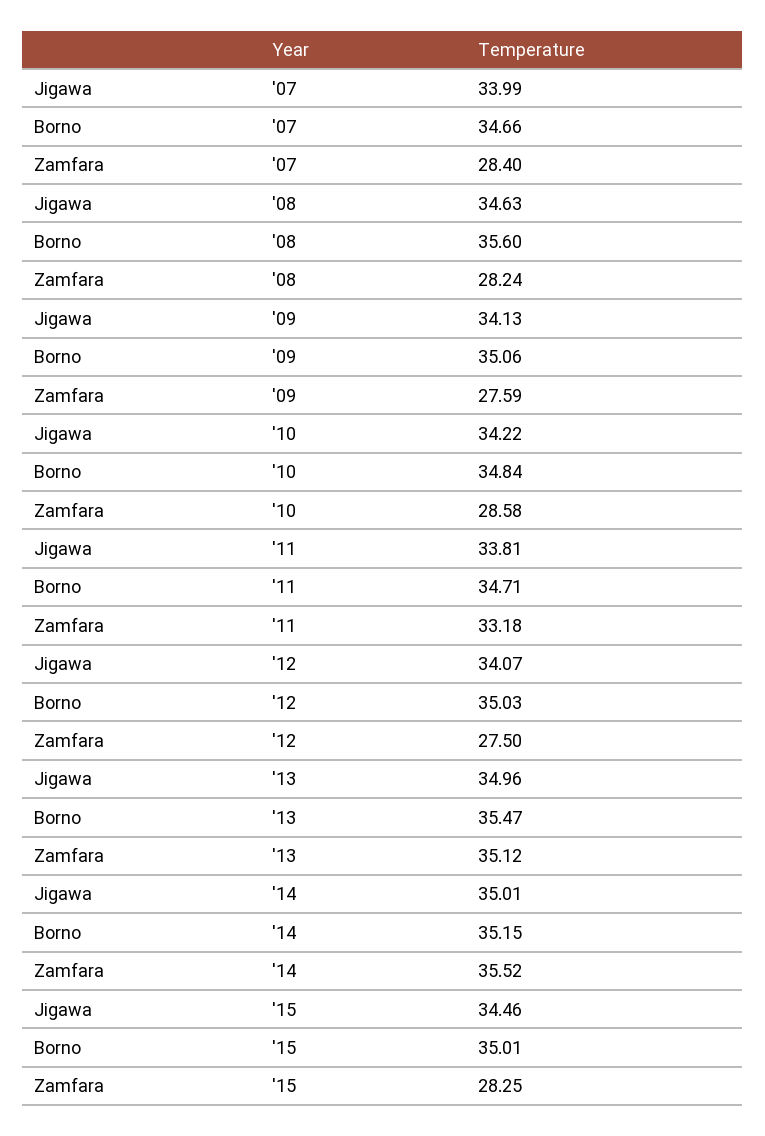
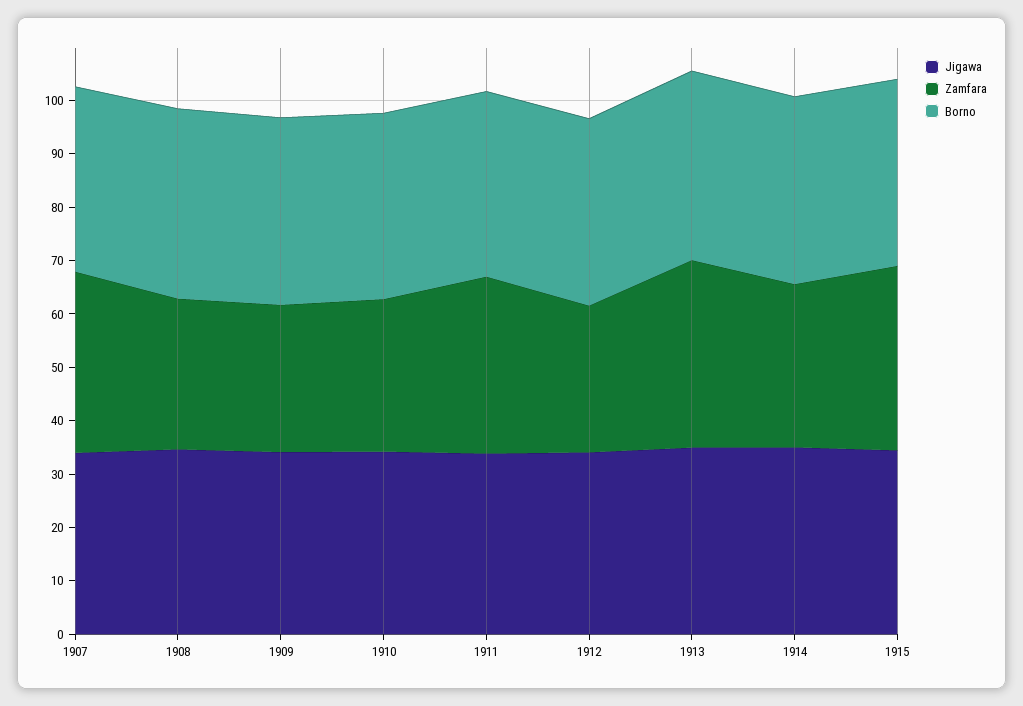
  {
    "Jigawa": {
      "'07": 33.99,
      "'08": 34.63,
      "'09": 34.13,
      "'10": 34.22,
      "'11": 33.81,
      "'12": 34.07,
      "'13": 34.96,
      "'14": 35.01,
      "'15": 34.46
    },
    "Borno": {
      "'07": 34.66,
      "'08": 35.6,
      "'09": 35.06,
      "'10": 34.84,
      "'11": 34.71,
      "'12": 35.03,
      "'13": 35.47,
      "'14": 35.15,
      "'15": 35.01
    },
    "Zamfara": {
-     "'07": 28.4,
+     "'07": 34,
      "'08": 28.24,
      "'09": 27.59,
      "'10": 28.58,
      "'11": 33.18,
      "'12": 27.5,
      "'13": 35.12,
-     "'14": 35.52,
+     "'14": 30,
-     "'15": 28.25
+     "'15": 34
    }
  }

